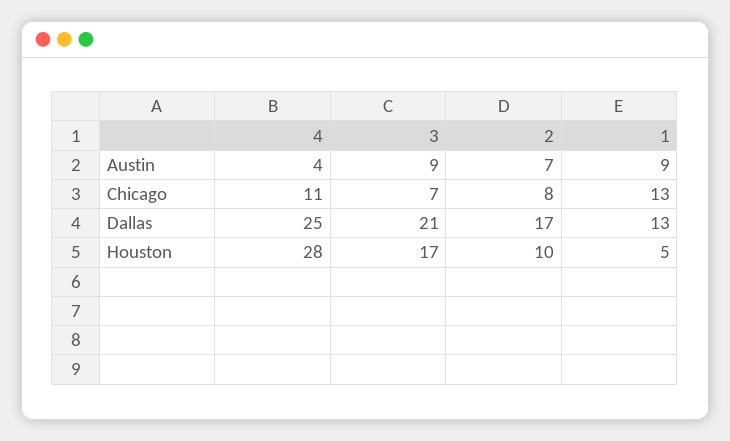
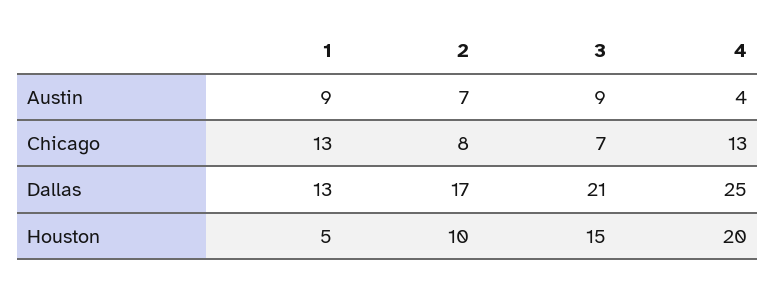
  {
    "4": {
      "Austin": 4,
-     "Chicago": 11,
+     "Chicago": 13,
      "Dallas": 25,
-     "Houston": 28
+     "Houston": 20
    },
    "3": {
      "Austin": 9,
      "Chicago": 7,
      "Dallas": 21,
-     "Houston": 17
+     "Houston": 15
    },
    "2": {
      "Austin": 7,
      "Chicago": 8,
      "Dallas": 17,
      "Houston": 10
    },
    "1": {
      "Austin": 9,
      "Chicago": 13,
      "Dallas": 13,
      "Houston": 5
    }
  }

